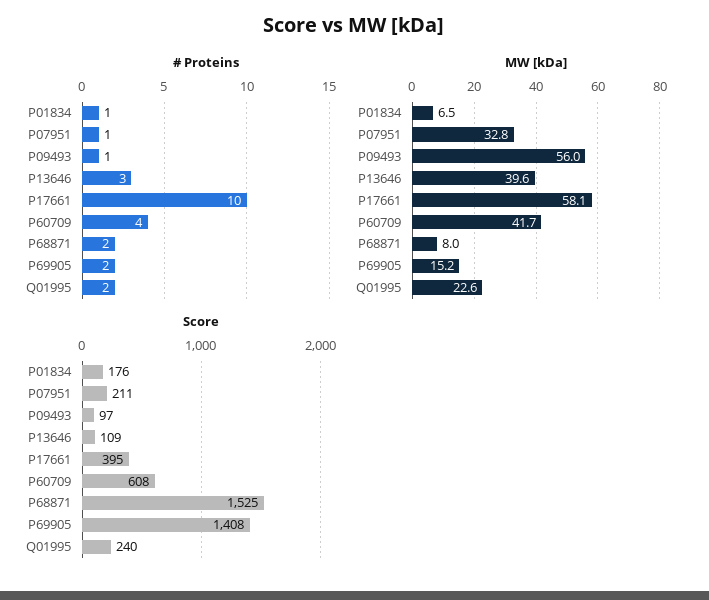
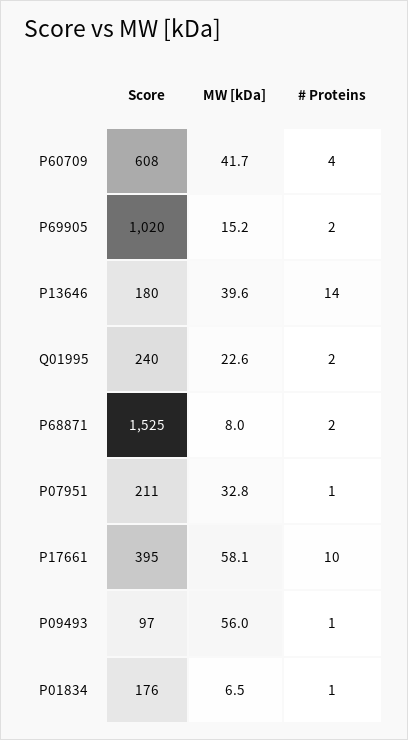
  {
    "# Proteins": {
      "P01834": 1,
      "P07951": 1,
      "P09493": 1,
-     "P13646": 3,
+     "P13646": 14,
      "P17661": 10,
      "P60709": 4,
      "P68871": 2,
      "P69905": 2,
      "Q01995": 2
    },
    "MW [kDa]": {
      "P01834": 6.5,
      "P07951": 32.8,
      "P09493": 56,
      "P13646": 39.6,
      "P17661": 58.1,
      "P60709": 41.7,
      "P68871": 8,
      "P69905": 15.2,
      "Q01995": 22.6
    },
    "Score": {
      "P01834": 176,
      "P07951": 211,
      "P09493": 97,
-     "P13646": 109,
+     "P13646": 180,
      "P17661": 395,
      "P60709": 608,
      "P68871": 1525,
-     "P69905": 1408,
+     "P69905": 1020,
      "Q01995": 240
    }
  }

